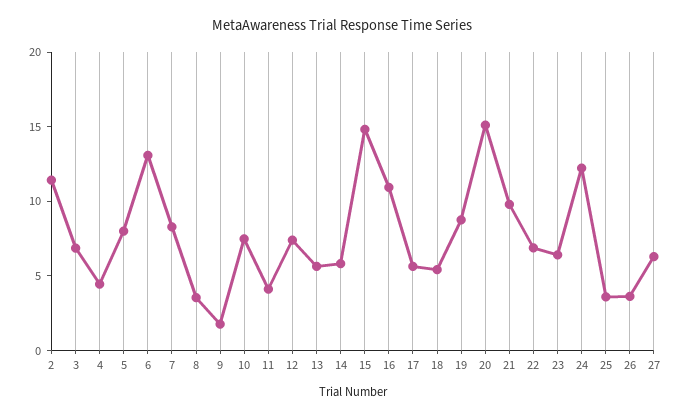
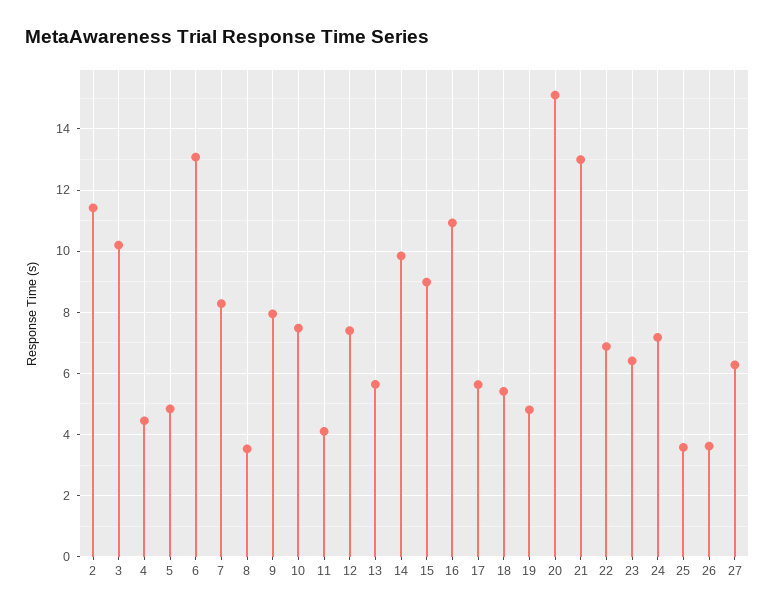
  {
    "2": 11.4,
-   "3": 7,
+   "3": 10.2,
    "4": 4.4,
-   "5": 8,
+   "5": 4.8,
    "6": 13,
    "7": 8.2,
    "8": 3.6,
-   "9": 2,
+   "9": 8,
    "10": 7.4,
    "11": 4.2,
    "12": 7.4,
    "13": 5.6,
-   "14": 6,
+   "14": 9.8,
-   "15": 15,
+   "15": 9,
    "16": 11,
    "17": 5.6,
    "18": 5.4,
-   "19": 9,
+   "19": 4.8,
    "20": 15.2,
-   "21": 10,
+   "21": 13,
    "22": 6.8,
    "23": 6.4,
-   "24": 12,
+   "24": 7.2,
    "25": 3.6,
    "26": 3.6,
    "27": 6.2
  }

